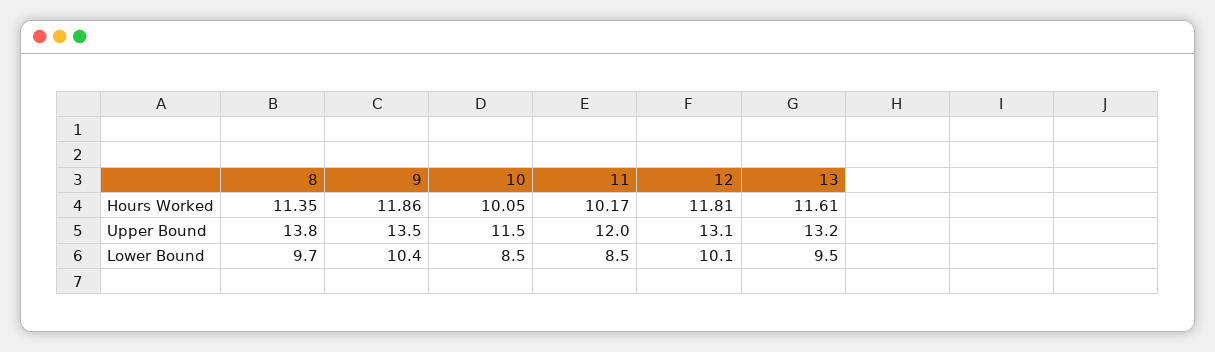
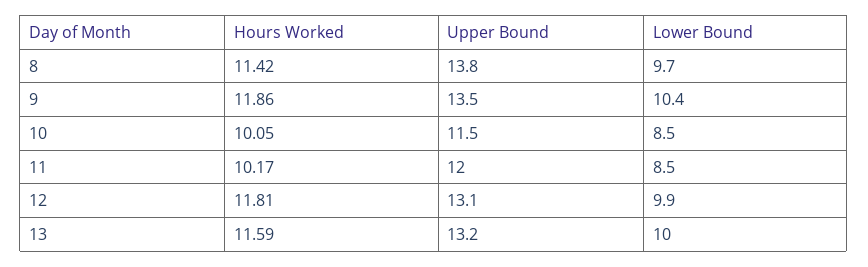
  {
    "8": {
-     "Hours Worked": 11.35,
+     "Hours Worked": 11.42,
      "Upper Bound": 13.8,
      "Lower Bound": 9.7
    },
    "9": {
      "Hours Worked": 11.86,
      "Upper Bound": 13.5,
      "Lower Bound": 10.4
    },
    "10": {
      "Hours Worked": 10.05,
      "Upper Bound": 11.5,
      "Lower Bound": 8.5
    },
    "11": {
      "Hours Worked": 10.17,
      "Upper Bound": 12,
      "Lower Bound": 8.5
    },
    "12": {
      "Hours Worked": 11.81,
      "Upper Bound": 13.1,
-     "Lower Bound": 10.1
+     "Lower Bound": 9.9
    },
    "13": {
-     "Hours Worked": 11.61,
+     "Hours Worked": 11.59,
      "Upper Bound": 13.2,
-     "Lower Bound": 9.5
+     "Lower Bound": 10
    }
  }

